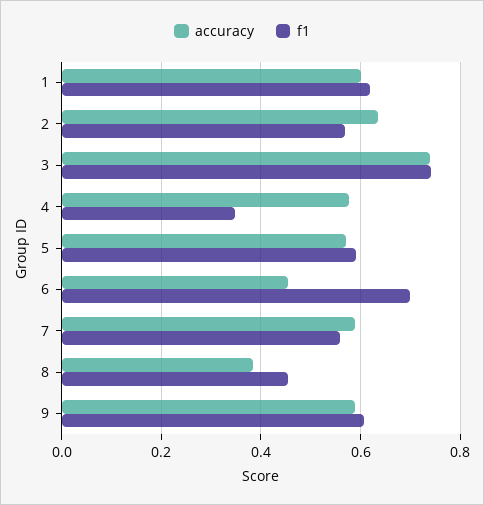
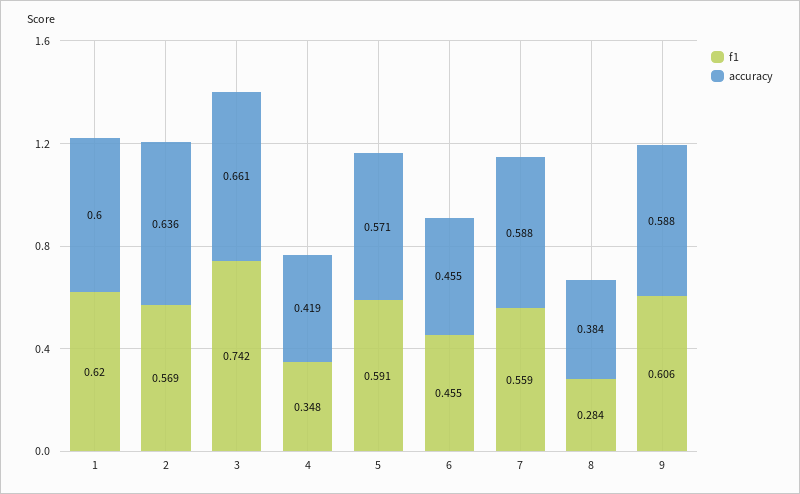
  {
    "accuracy": {
      "1": 0.6,
      "2": 0.636,
-     "3": 0.74,
+     "3": 0.661,
-     "4": 0.58,
+     "4": 0.419,
      "5": 0.571,
      "6": 0.455,
      "7": 0.588,
      "8": 0.384,
      "9": 0.588
    },
    "f1": {
      "1": 0.62,
      "2": 0.569,
      "3": 0.742,
      "4": 0.348,
      "5": 0.591,
-     "6": 0.7,
+     "6": 0.455,
      "7": 0.559,
-     "8": 0.46,
+     "8": 0.284,
      "9": 0.606
    }
  }

